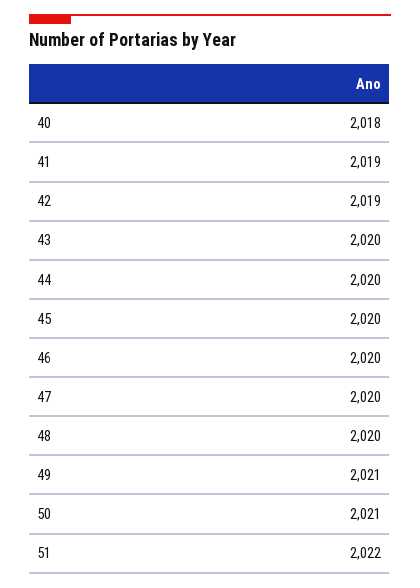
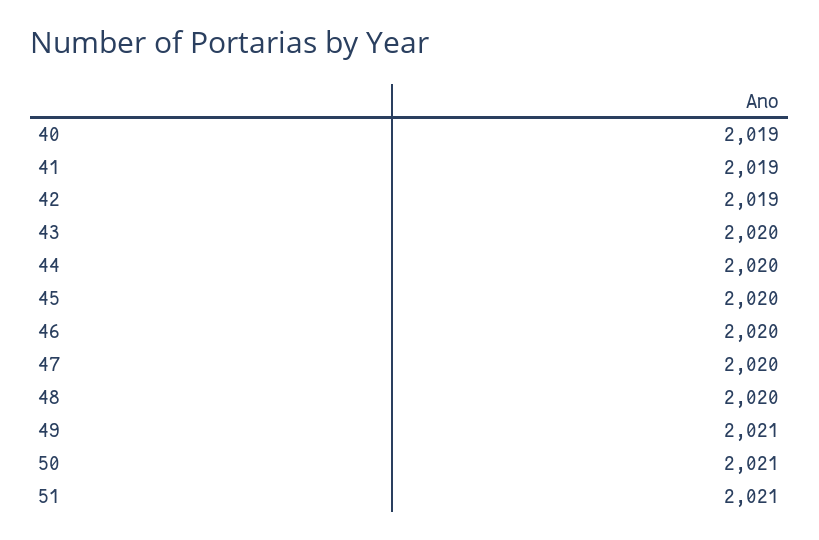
  {
-   "40": 2018,
+   "40": 2019,
    "41": 2019,
    "42": 2019,
    "43": 2020,
    "44": 2020,
    "45": 2020,
    "46": 2020,
    "47": 2020,
    "48": 2020,
    "49": 2021,
    "50": 2021,
-   "51": 2022
+   "51": 2021
  }

